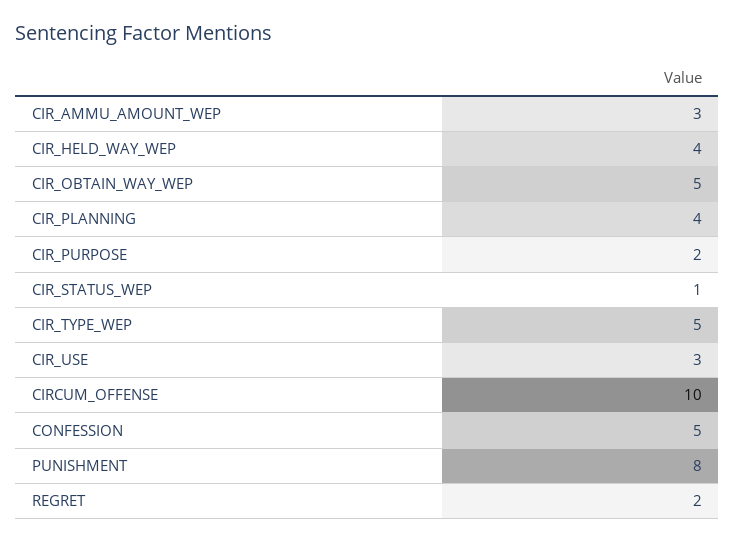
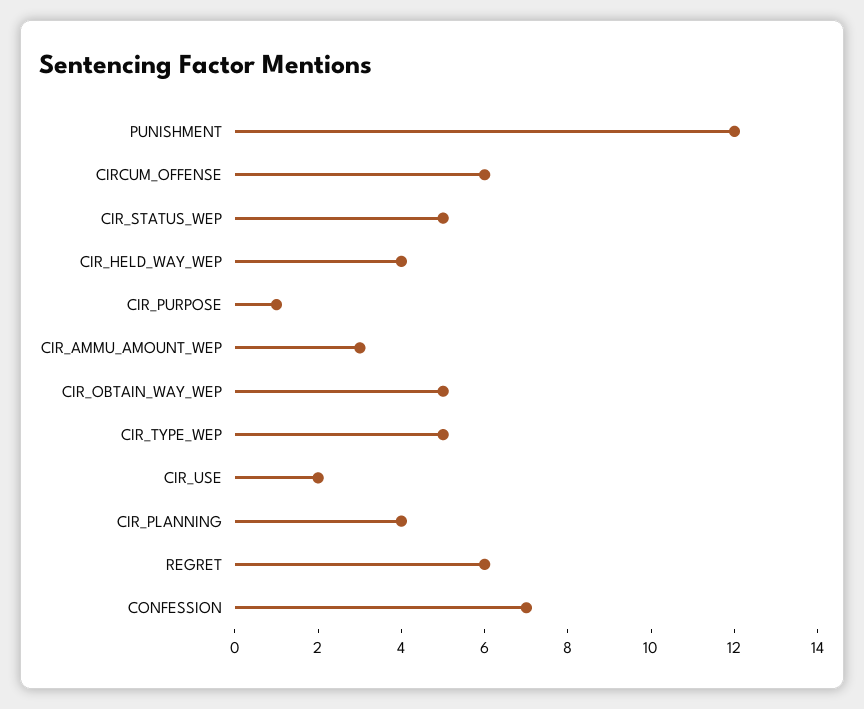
  {
    "CIR_AMMU_AMOUNT_WEP": 3,
    "CIR_HELD_WAY_WEP": 4,
    "CIR_OBTAIN_WAY_WEP": 5,
    "CIR_PLANNING": 4,
-   "CIR_PURPOSE": 2,
+   "CIR_PURPOSE": 1,
-   "CIR_STATUS_WEP": 1,
+   "CIR_STATUS_WEP": 5,
    "CIR_TYPE_WEP": 5,
-   "CIR_USE": 3,
+   "CIR_USE": 2,
-   "CIRCUM_OFFENSE": 10,
+   "CIRCUM_OFFENSE": 6,
-   "CONFESSION": 5,
+   "CONFESSION": 7,
-   "PUNISHMENT": 8,
+   "PUNISHMENT": 12,
-   "REGRET": 2
+   "REGRET": 6
  }

